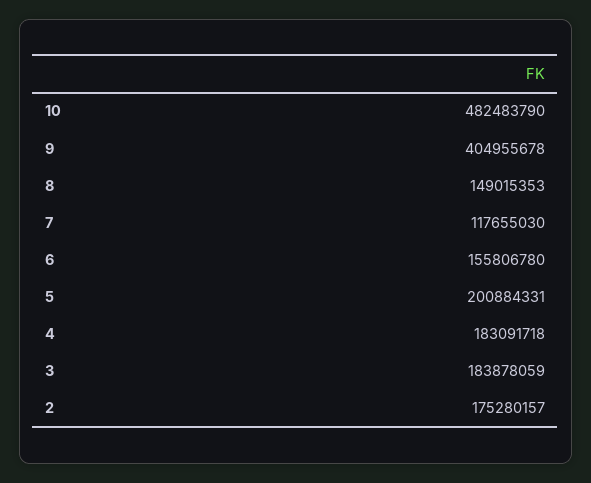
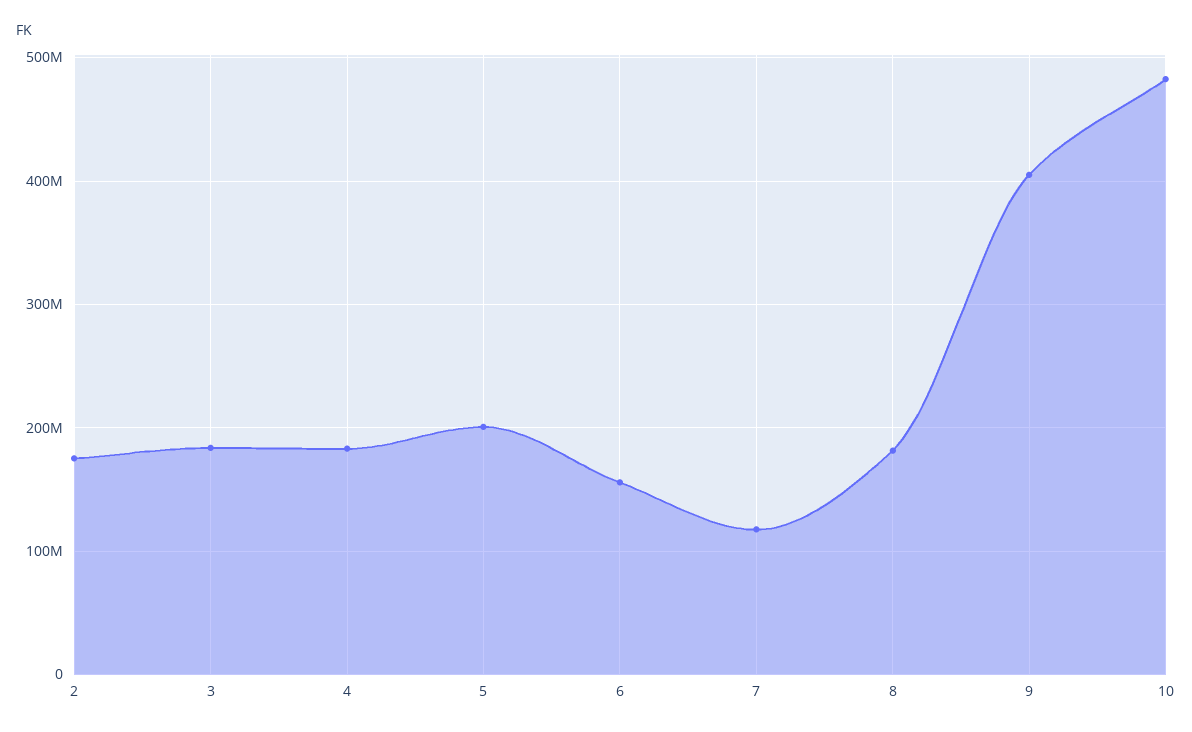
  {
    "10": 482483790,
    "9": 404955678,
-   "8": 149015353,
+   "8": 180000000,
    "7": 117655030,
    "6": 155806780,
    "5": 200884331,
    "4": 183091718,
    "3": 183878059,
    "2": 175280157
  }

